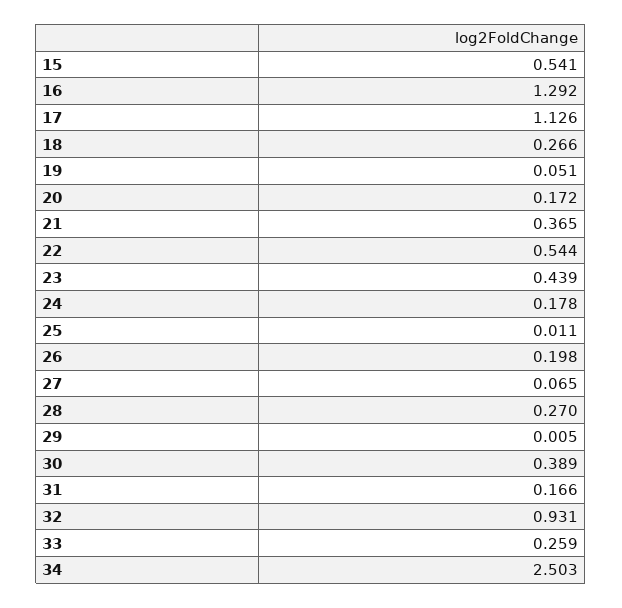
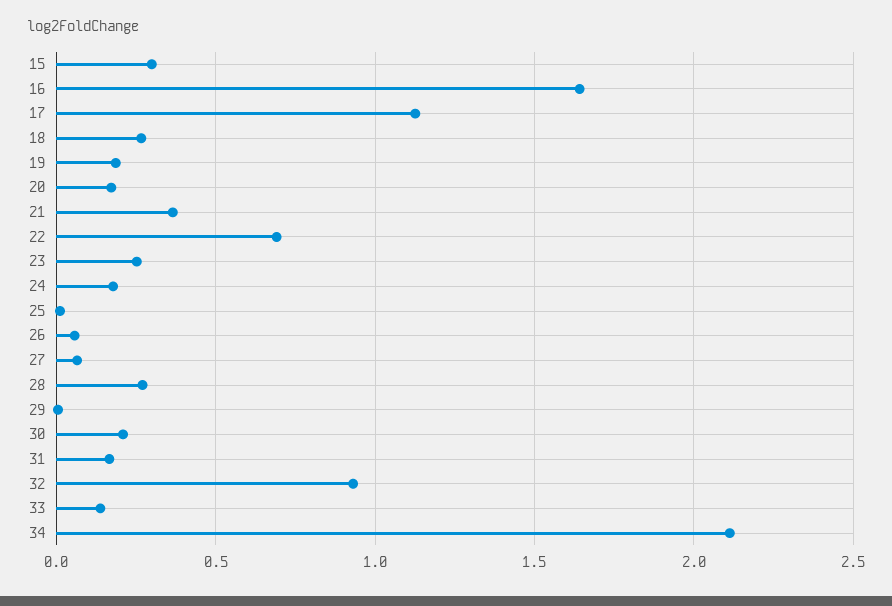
  {
-   "15": 0.541,
+   "15": 0.3,
-   "16": 1.292,
+   "16": 1.65,
    "17": 1.126,
    "18": 0.266,
-   "19": 0.051,
+   "19": 0.2,
    "20": 0.172,
    "21": 0.365,
-   "22": 0.544,
+   "22": 0.7,
-   "23": 0.439,
+   "23": 0.25,
    "24": 0.178,
    "25": 0.011,
-   "26": 0.198,
+   "26": 0.05,
    "27": 0.065,
    "28": 0.27,
    "29": 0.005,
-   "30": 0.389,
+   "30": 0.2,
    "31": 0.166,
    "32": 0.931,
-   "33": 0.259,
+   "33": 0.15,
-   "34": 2.503
+   "34": 2.1
  }

